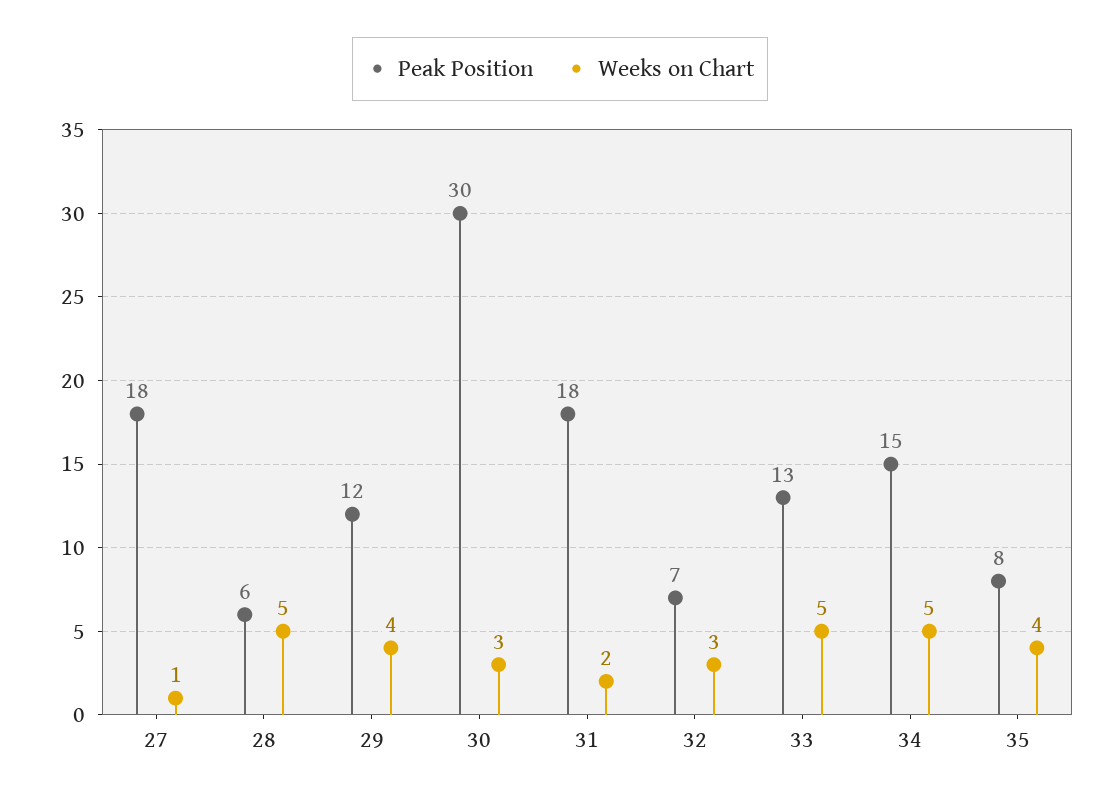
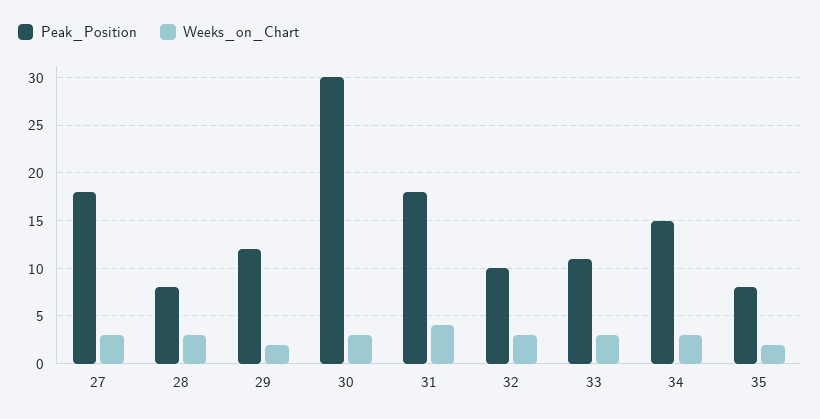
  {
    "Peak Position": {
      "27": 18,
-     "28": 6,
+     "28": 8,
      "29": 12,
      "30": 30,
      "31": 18,
-     "32": 7,
+     "32": 10,
-     "33": 13,
+     "33": 11,
      "34": 15,
      "35": 8
    },
    "Weeks on Chart": {
-     "27": 1,
+     "27": 3,
-     "28": 5,
+     "28": 3,
-     "29": 4,
+     "29": 2,
      "30": 3,
-     "31": 2,
+     "31": 4,
      "32": 3,
-     "33": 5,
+     "33": 3,
-     "34": 5,
+     "34": 3,
-     "35": 4
+     "35": 2
    }
  }

